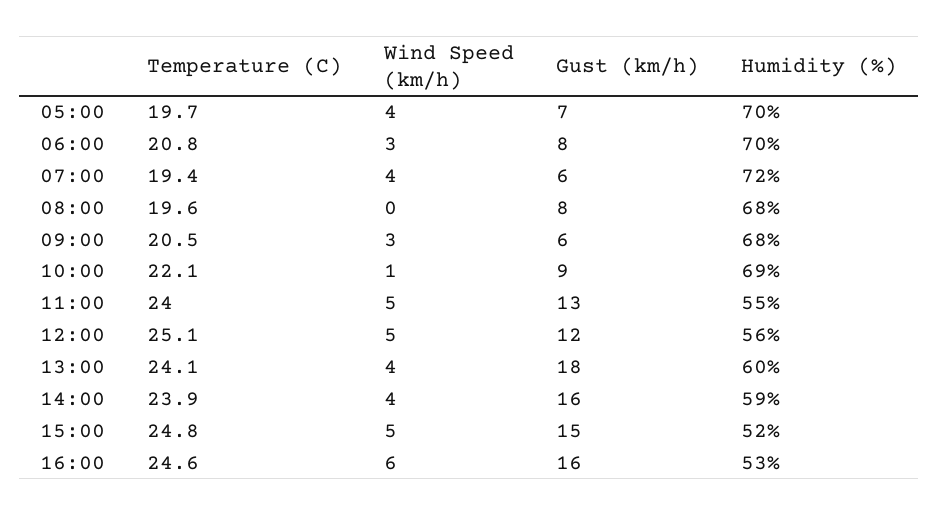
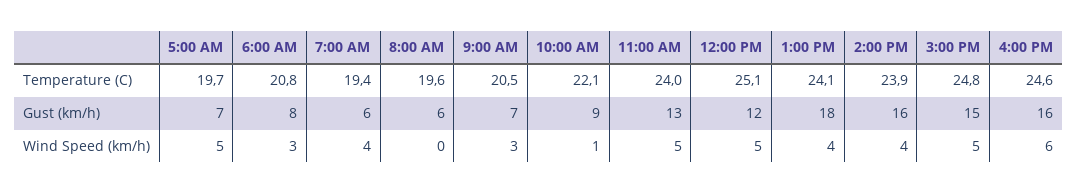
  {
    "Temperature (C)": {
      "05:00": 19.7,
      "06:00": 20.8,
      "07:00": 19.4,
      "08:00": 19.6,
      "09:00": 20.5,
      "10:00": 22.1,
      "11:00": 24,
      "12:00": 25.1,
      "13:00": 24.1,
      "14:00": 23.9,
      "15:00": 24.8,
      "16:00": 24.6
    },
    "Wind Speed (km/h)": {
-     "05:00": 4,
+     "05:00": 5,
      "06:00": 3,
      "07:00": 4,
      "08:00": 0,
      "09:00": 3,
      "10:00": 1,
      "11:00": 5,
      "12:00": 5,
      "13:00": 4,
      "14:00": 4,
      "15:00": 5,
      "16:00": 6
    },
    "Gust (km/h)": {
      "05:00": 7,
      "06:00": 8,
      "07:00": 6,
-     "08:00": 8,
+     "08:00": 6,
-     "09:00": 6,
+     "09:00": 7,
      "10:00": 9,
      "11:00": 13,
      "12:00": 12,
      "13:00": 18,
      "14:00": 16,
      "15:00": 15,
      "16:00": 16
-   },
+   }
-   "Humidity (%)": {
-     "05:00": 70,
-     "06:00": 70,
-     "07:00": 72,
-     "08:00": 68,
-     "09:00": 68,
-     "10:00": 69,
-     "11:00": 55,
-     "12:00": 56,
-     "13:00": 60,
-     "14:00": 59,
-     "15:00": 52,
-     "16:00": 53
-   }
  }

